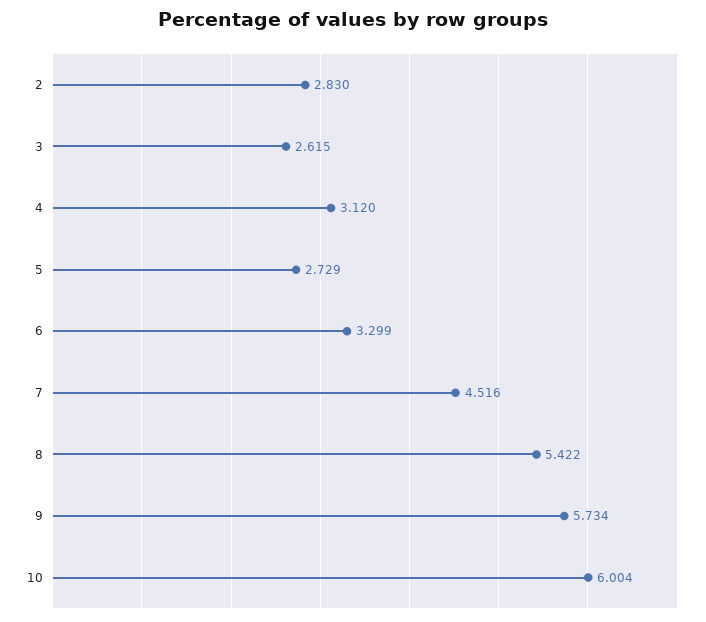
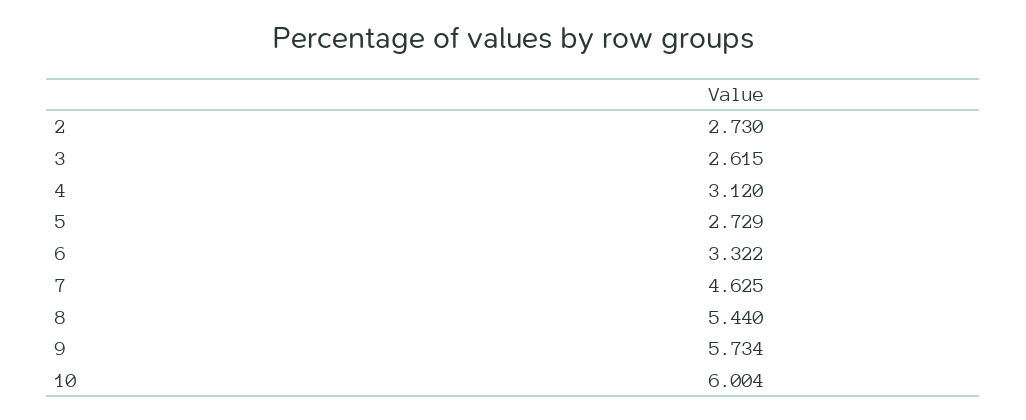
  {
-   "2": 2.83,
+   "2": 2.73,
    "3": 2.615,
    "4": 3.12,
    "5": 2.729,
-   "6": 3.299,
+   "6": 3.322,
-   "7": 4.516,
+   "7": 4.625,
-   "8": 5.422,
+   "8": 5.44,
    "9": 5.734,
    "10": 6.004
  }

